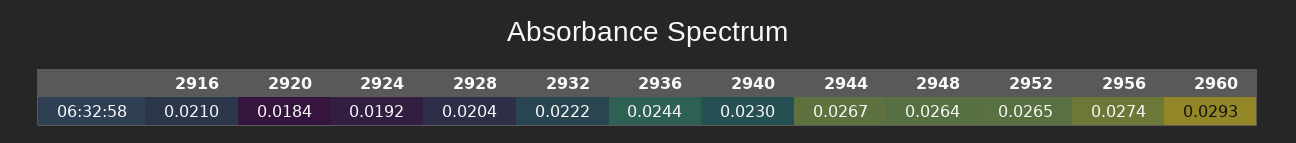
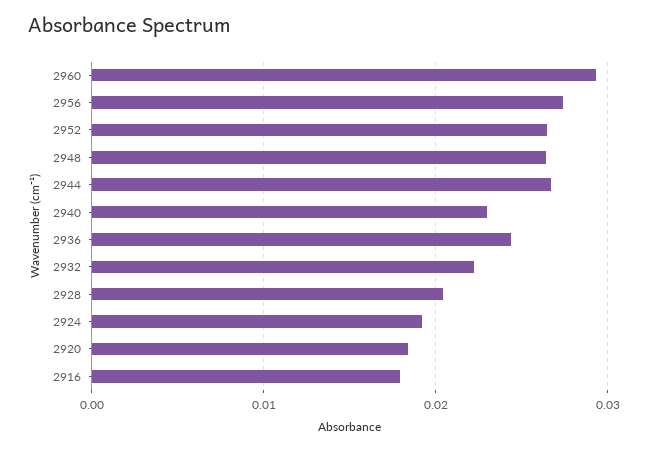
  {
-   "2916": 0.021,
+   "2916": 0.018,
    "2920": 0.0184,
    "2924": 0.0192,
    "2928": 0.0204,
    "2932": 0.0222,
    "2936": 0.0244,
    "2940": 0.023,
    "2944": 0.0267,
    "2948": 0.0264,
    "2952": 0.0265,
    "2956": 0.0274,
    "2960": 0.0293
  }

